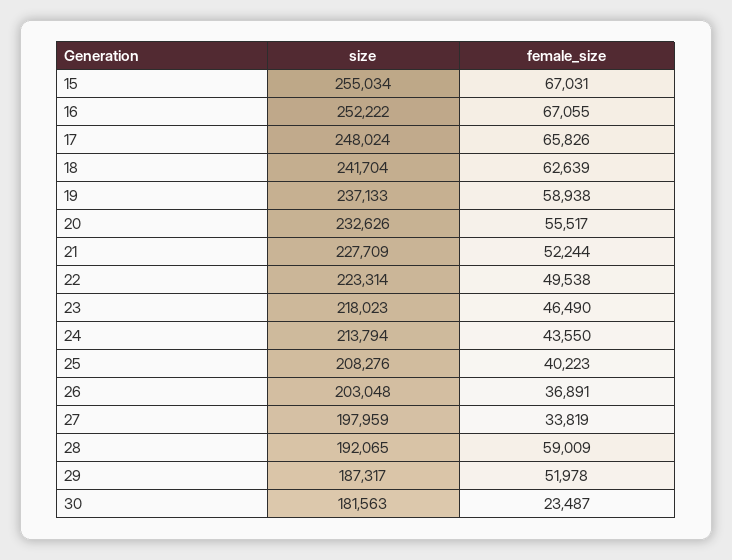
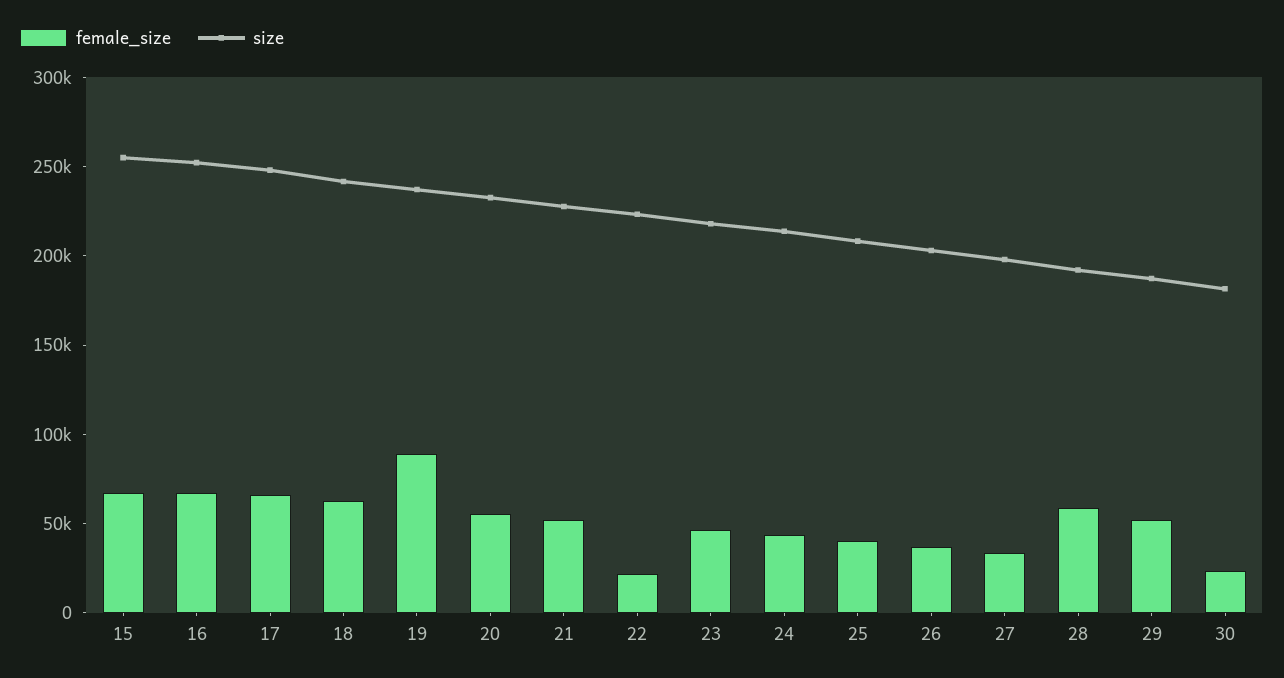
  {
    "size": {
      "15": 255034,
      "16": 252222,
      "17": 248024,
      "18": 241704,
      "19": 237133,
      "20": 232626,
      "21": 227709,
      "22": 223314,
      "23": 218023,
      "24": 213794,
      "25": 208276,
      "26": 203048,
      "27": 197959,
      "28": 192065,
      "29": 187317,
      "30": 181563
    },
    "female_size": {
      "15": 67031,
      "16": 67055,
      "17": 65826,
      "18": 62639,
-     "19": 58938,
+     "19": 90000,
      "20": 55517,
      "21": 52244,
-     "22": 49538,
+     "22": 20000,
      "23": 46490,
      "24": 43550,
      "25": 40223,
      "26": 36891,
      "27": 33819,
      "28": 59009,
      "29": 51978,
      "30": 23487
    }
  }

